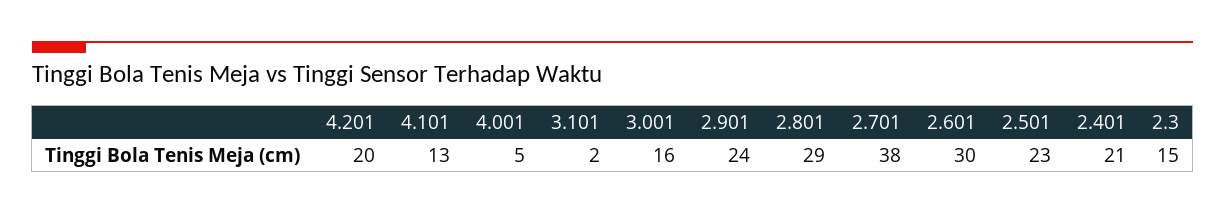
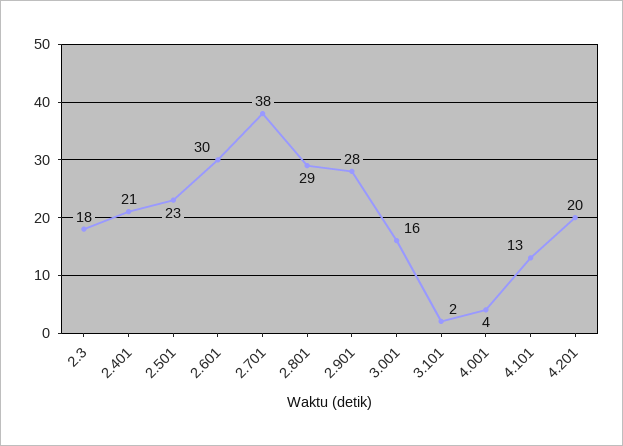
  {
    "4.201": 20,
    "4.101": 13,
-   "4.001": 5,
+   "4.001": 4,
    "3.101": 2,
    "3.001": 16,
-   "2.901": 24,
+   "2.901": 28,
    "2.801": 29,
    "2.701": 38,
    "2.601": 30,
    "2.501": 23,
    "2.401": 21,
-   "2.3": 15
+   "2.3": 18
  }

